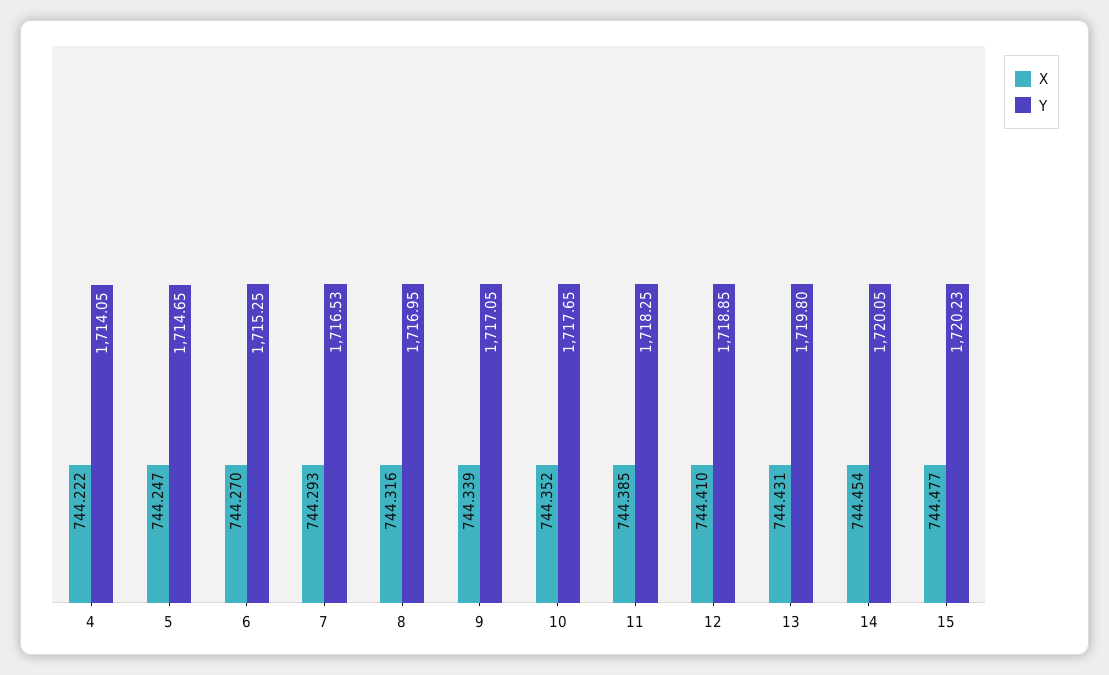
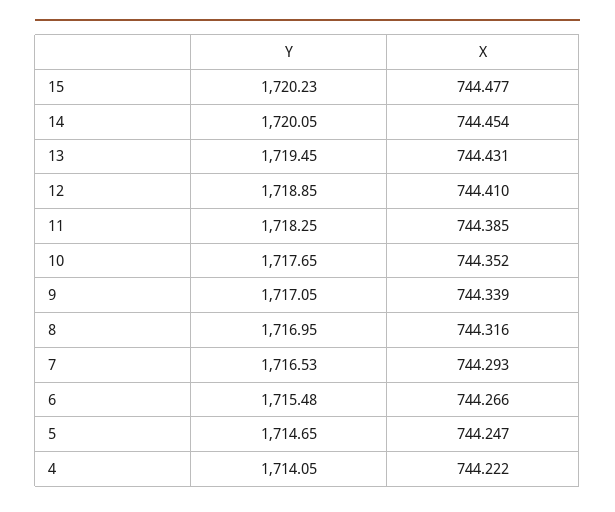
  {
    "X": {
      "4": 744.222,
      "5": 744.247,
-     "6": 744.27,
+     "6": 744.266,
      "7": 744.293,
      "8": 744.316,
      "9": 744.339,
      "10": 744.352,
      "11": 744.385,
      "12": 744.41,
      "13": 744.431,
      "14": 744.454,
      "15": 744.477
    },
    "Y": {
      "4": 1714.05,
      "5": 1714.65,
-     "6": 1715.25,
+     "6": 1715.48,
      "7": 1716.53,
      "8": 1716.95,
      "9": 1717.05,
      "10": 1717.65,
      "11": 1718.25,
      "12": 1718.85,
-     "13": 1719.8,
+     "13": 1719.45,
      "14": 1720.05,
      "15": 1720.23
    }
  }

